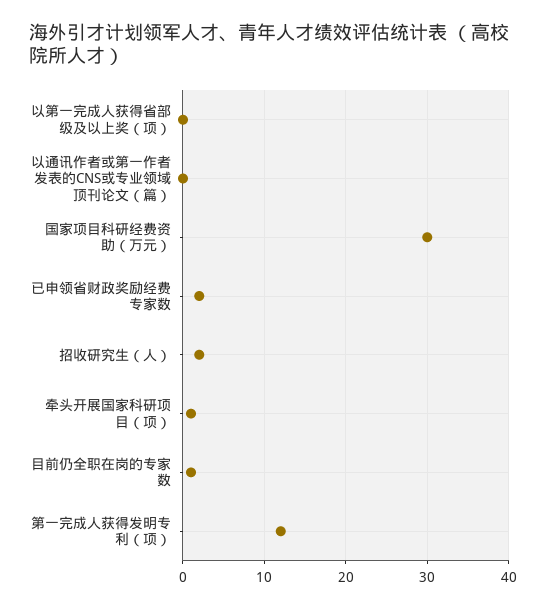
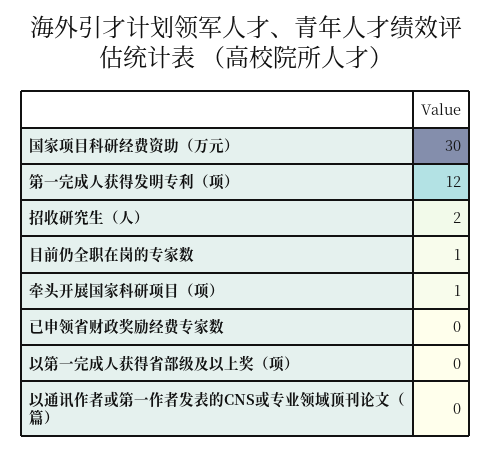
  {
    "以第一完成人获得省部级及以上奖（项）": 0,
    "以通讯作者或第一作者发表的CNS或专业领域顶刊论文（篇）": 0,
    "国家项目科研经费资助（万元）": 30,
-   "已申领省财政奖励经费专家数": 2,
+   "已申领省财政奖励经费专家数": 0,
    "招收研究生（人）": 2,
    "牵头开展国家科研项目（项）": 1,
    "目前仍全职在岗的专家数": 1,
    "第一完成人获得发明专利（项）": 12
  }

